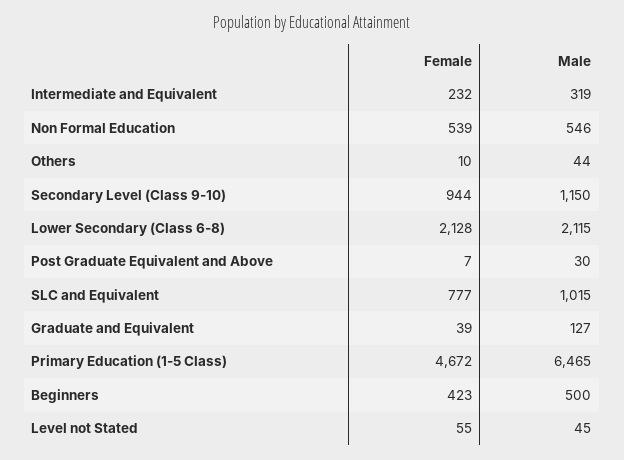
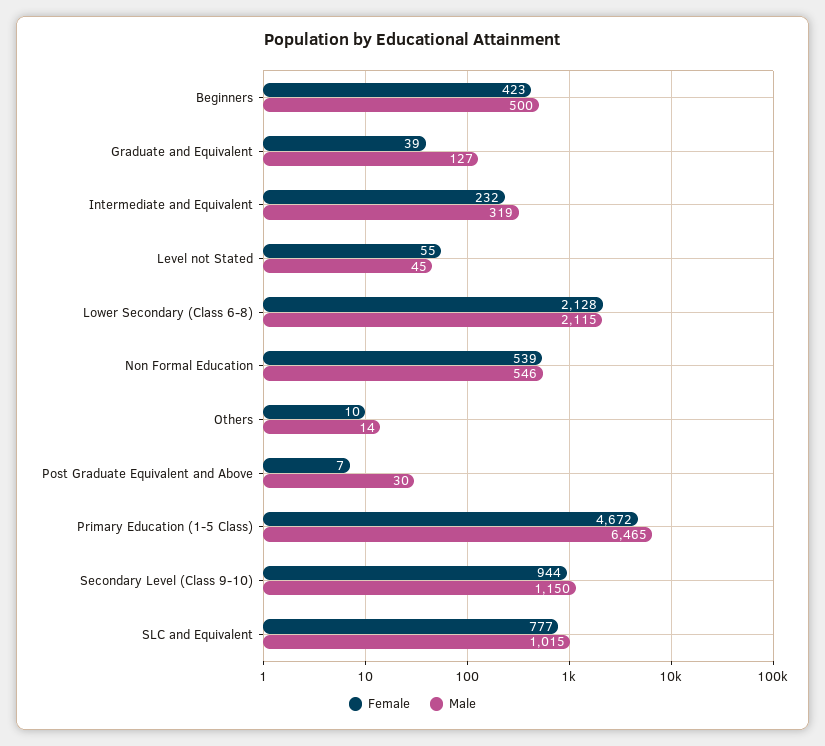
  {
    "Female": {
      "Intermediate and Equivalent": 232,
      "Non Formal Education": 539,
      "Others": 10,
      "Secondary Level (Class 9-10)": 944,
      "Lower Secondary (Class 6-8)": 2128,
      "Post Graduate Equivalent and Above": 7,
      "SLC and Equivalent": 777,
      "Graduate and Equivalent": 39,
      "Primary Education (1-5 Class)": 4672,
      "Beginners": 423,
      "Level not Stated": 55
    },
    "Male": {
      "Intermediate and Equivalent": 319,
      "Non Formal Education": 546,
-     "Others": 44,
+     "Others": 14,
      "Secondary Level (Class 9-10)": 1150,
      "Lower Secondary (Class 6-8)": 2115,
      "Post Graduate Equivalent and Above": 30,
      "SLC and Equivalent": 1015,
      "Graduate and Equivalent": 127,
      "Primary Education (1-5 Class)": 6465,
      "Beginners": 500,
      "Level not Stated": 45
    }
  }

